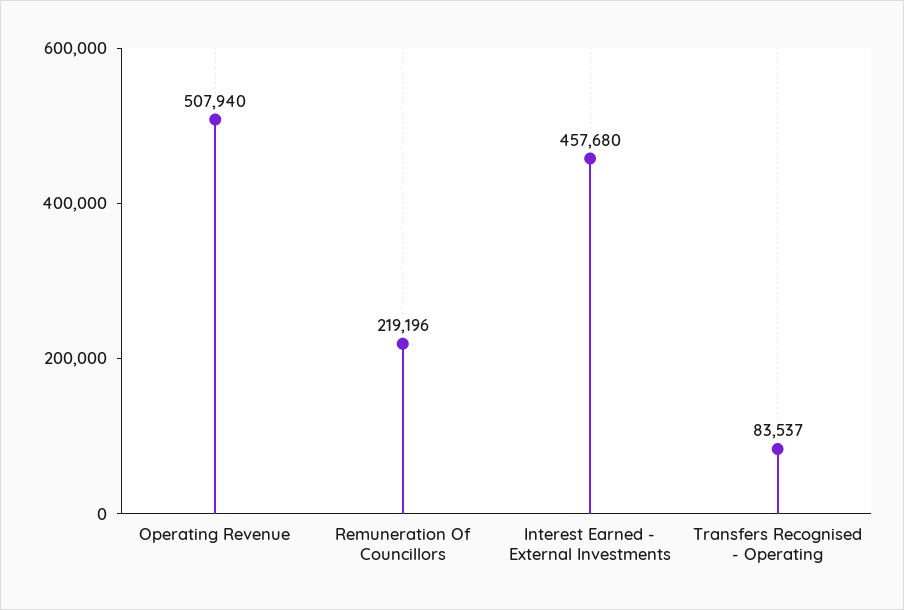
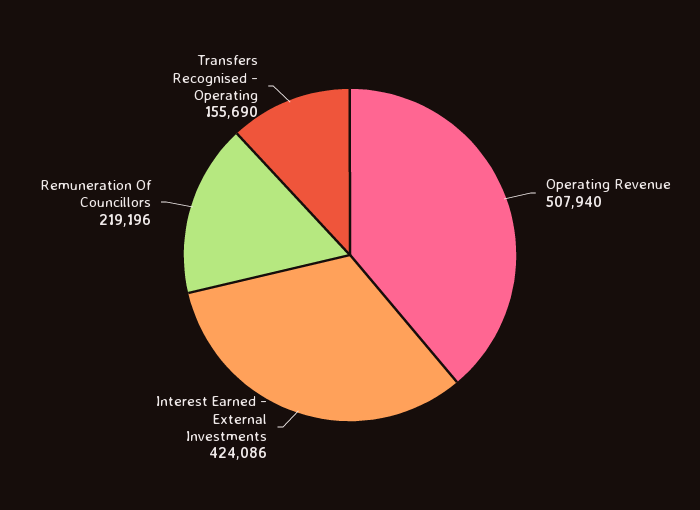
  {
    "Operating Revenue": 507940,
    "Remuneration Of Councillors": 219196,
-   "Interest Earned - External Investments": 457680,
+   "Interest Earned - External Investments": 424086,
-   "Transfers Recognised - Operating": 83537
+   "Transfers Recognised - Operating": 155690
  }

